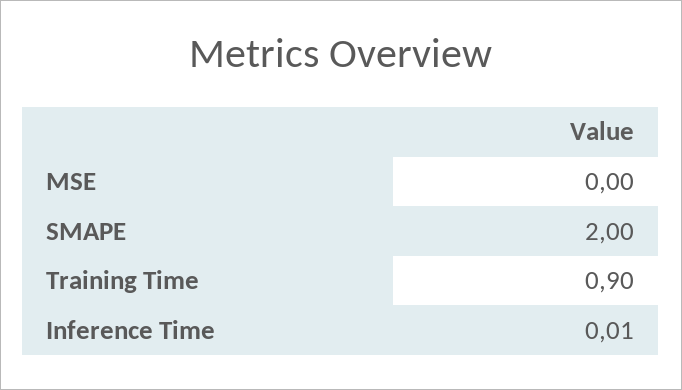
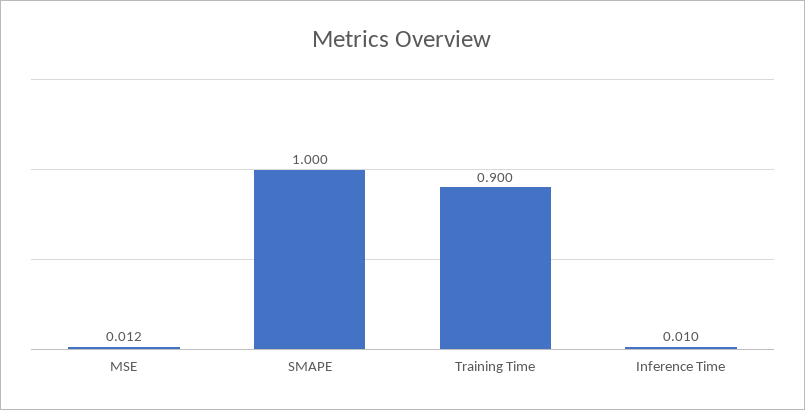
  {
-   "MSE": 0,
+   "MSE": 0.012,
-   "SMAPE": 2,
+   "SMAPE": 1,
    "Training Time": 0.9,
    "Inference Time": 0.01
  }

